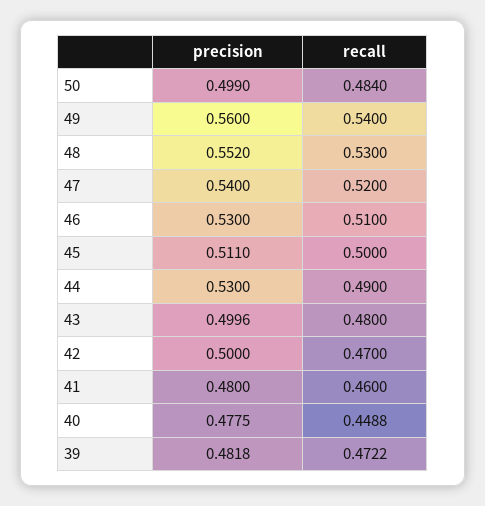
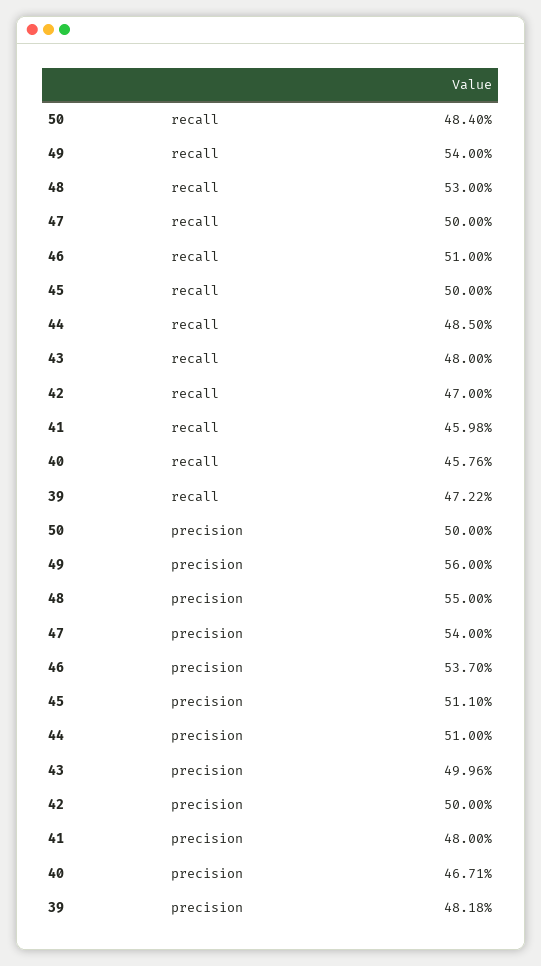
  {
    "precision": {
-     "50": 0.499,
+     "50": 0.5,
      "49": 0.56,
-     "48": 0.552,
+     "48": 0.55,
      "47": 0.54,
-     "46": 0.53,
+     "46": 0.537,
      "45": 0.511,
-     "44": 0.53,
+     "44": 0.51,
      "43": 0.4996,
      "42": 0.5,
      "41": 0.48,
-     "40": 0.4775,
+     "40": 0.4671,
      "39": 0.4818
    },
    "recall": {
      "50": 0.484,
      "49": 0.54,
      "48": 0.53,
-     "47": 0.52,
+     "47": 0.5,
      "46": 0.51,
      "45": 0.5,
-     "44": 0.49,
+     "44": 0.485,
      "43": 0.48,
      "42": 0.47,
-     "41": 0.46,
+     "41": 0.4598,
-     "40": 0.4488,
+     "40": 0.4576,
      "39": 0.4722
    }
  }

